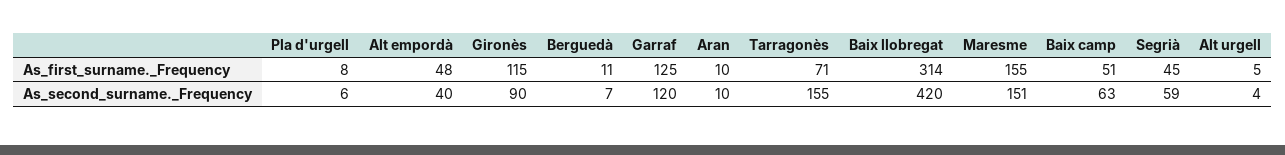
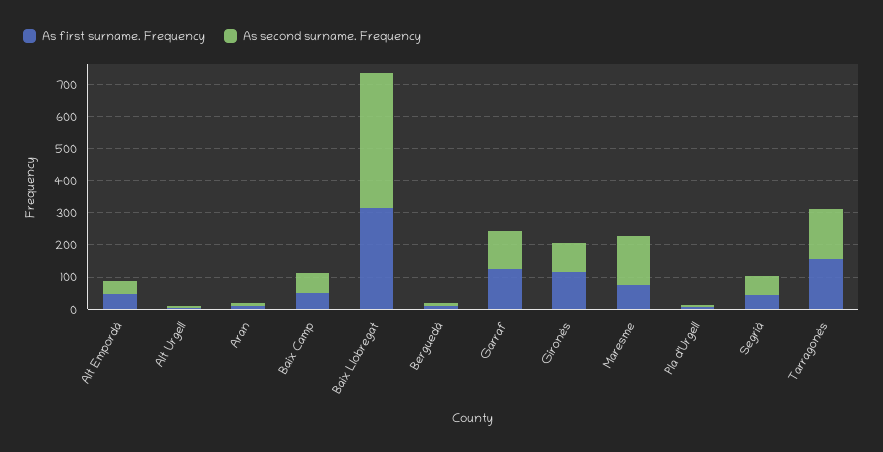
  {
    "As_first_surname._Frequency": {
      "Pla d'urgell": 8,
      "Alt empordà": 48,
      "Gironès": 115,
      "Berguedà": 11,
      "Garraf": 125,
      "Aran": 10,
-     "Tarragonès": 71,
+     "Tarragonès": 150,
      "Baix llobregat": 314,
-     "Maresme": 155,
+     "Maresme": 75,
      "Baix camp": 51,
      "Segrià": 45,
      "Alt urgell": 5
    },
    "As_second_surname._Frequency": {
      "Pla d'urgell": 6,
      "Alt empordà": 40,
      "Gironès": 90,
      "Berguedà": 7,
      "Garraf": 120,
      "Aran": 10,
      "Tarragonès": 155,
      "Baix llobregat": 420,
      "Maresme": 151,
      "Baix camp": 63,
      "Segrià": 59,
      "Alt urgell": 4
    }
  }

